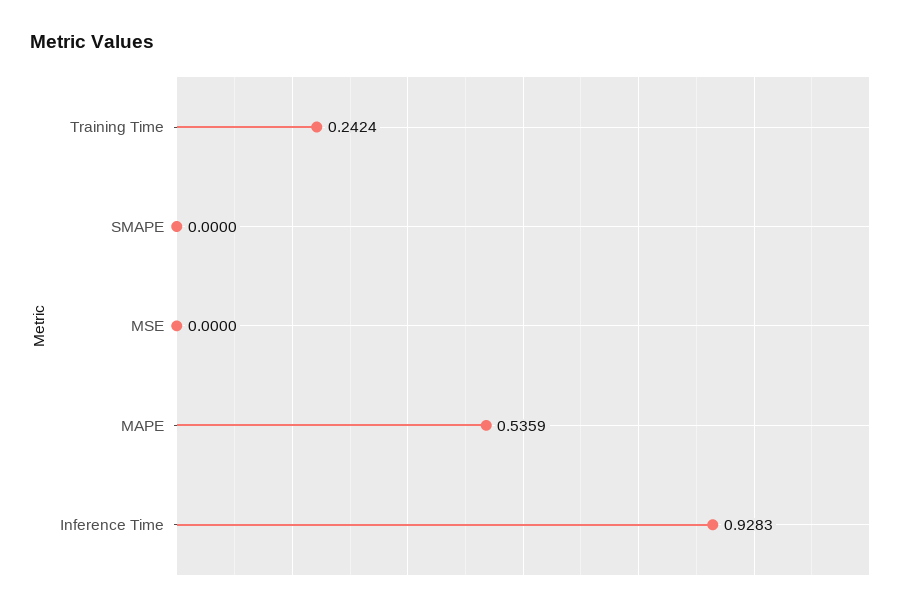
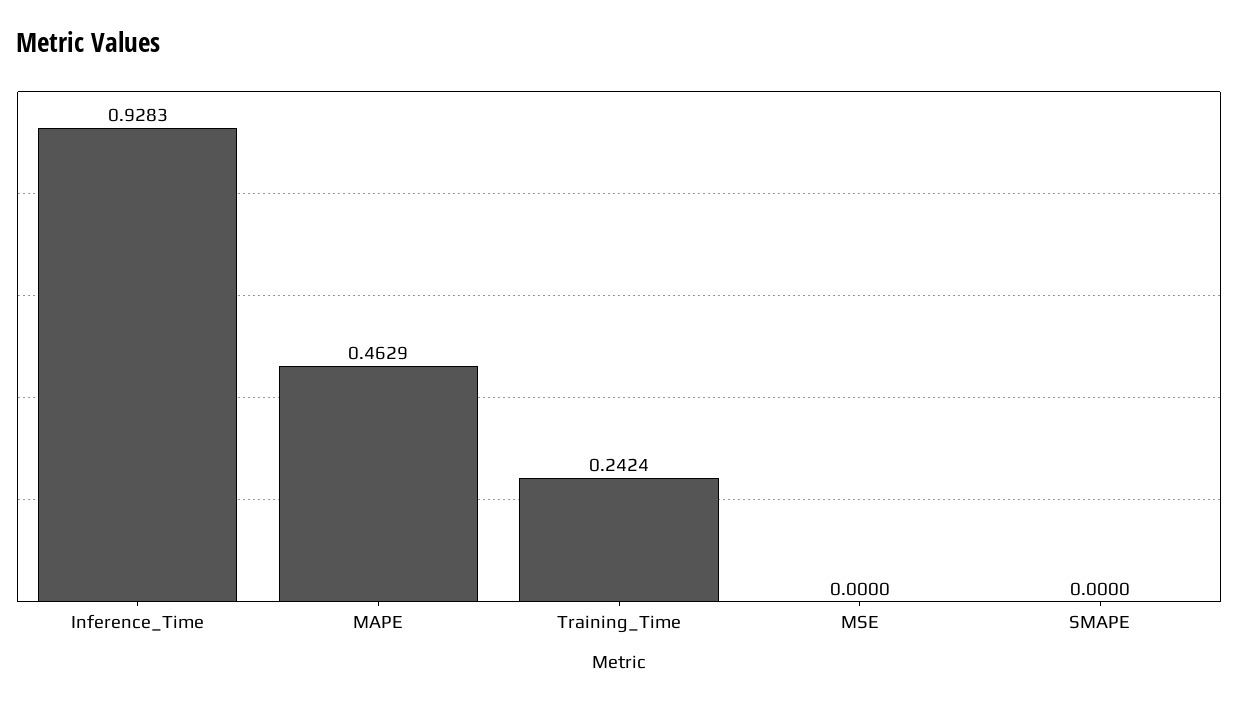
  {
    "Training Time": 0.2424,
    "SMAPE": 0,
    "MSE": 0,
-   "MAPE": 0.5359,
+   "MAPE": 0.4629,
    "Inference Time": 0.9283
  }

